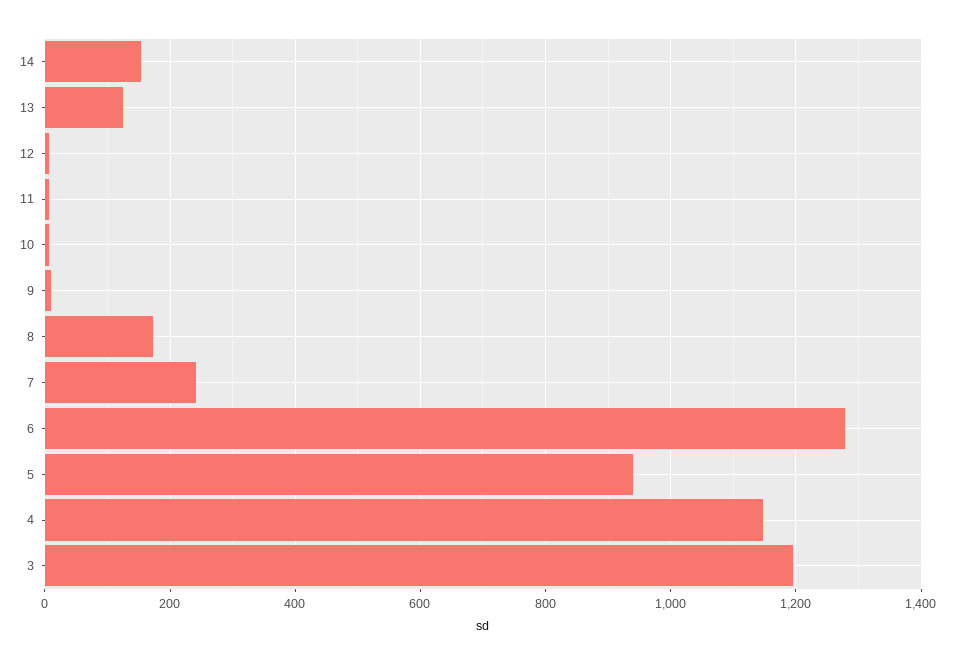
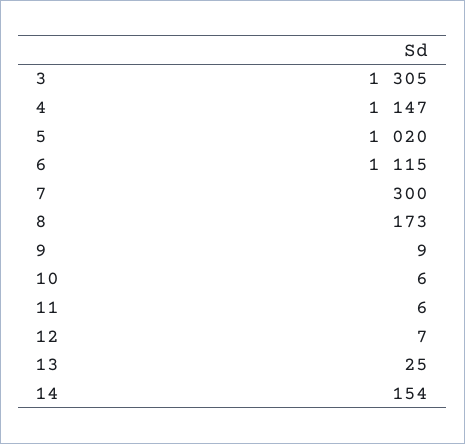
  {
    "14": 154,
-   "13": 120,
+   "13": 25,
    "12": 7,
    "11": 6,
    "10": 6,
    "9": 9,
    "8": 173,
-   "7": 240,
+   "7": 300,
-   "6": 1280,
+   "6": 1115,
-   "5": 940,
+   "5": 1020,
    "4": 1147,
-   "3": 1200
+   "3": 1305
  }

